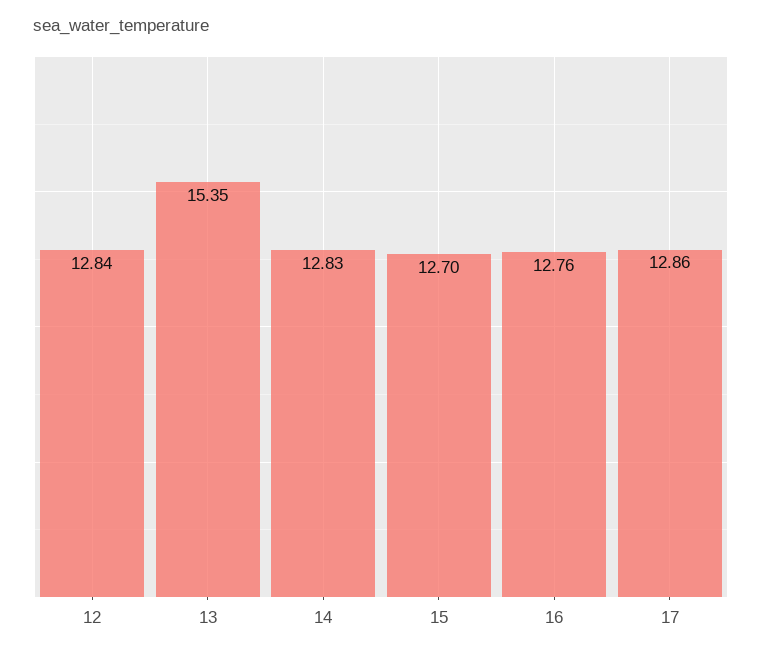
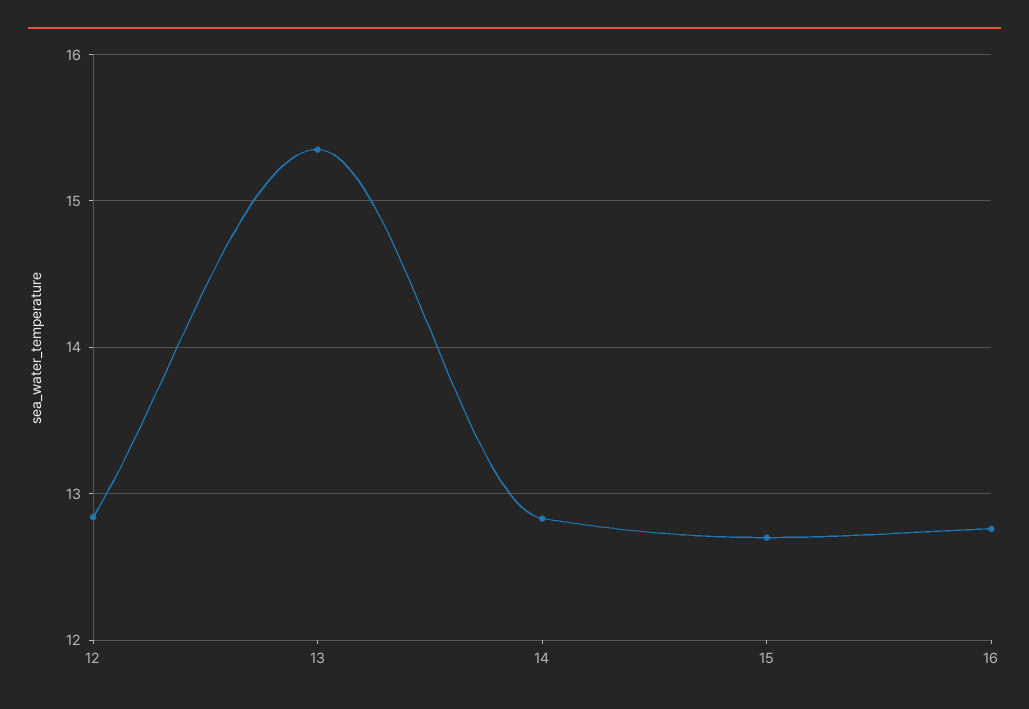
  {
    "12": 12.84,
    "13": 15.35,
    "14": 12.83,
    "15": 12.7,
-   "16": 12.76,
+   "16": 12.76
-   "17": 12.86
  }

